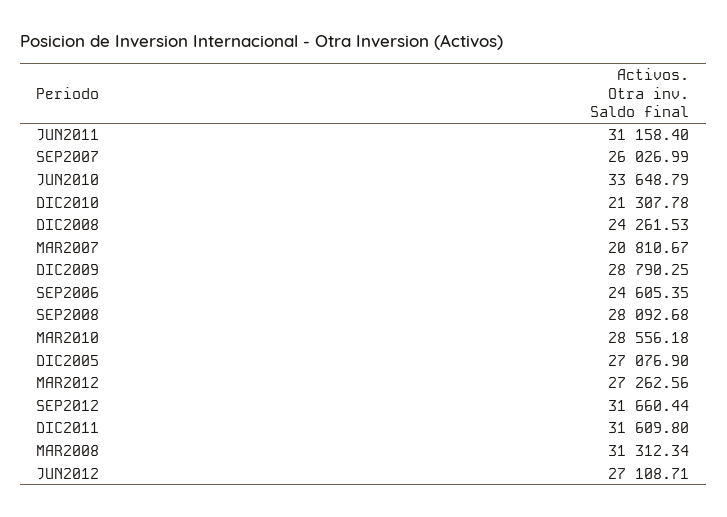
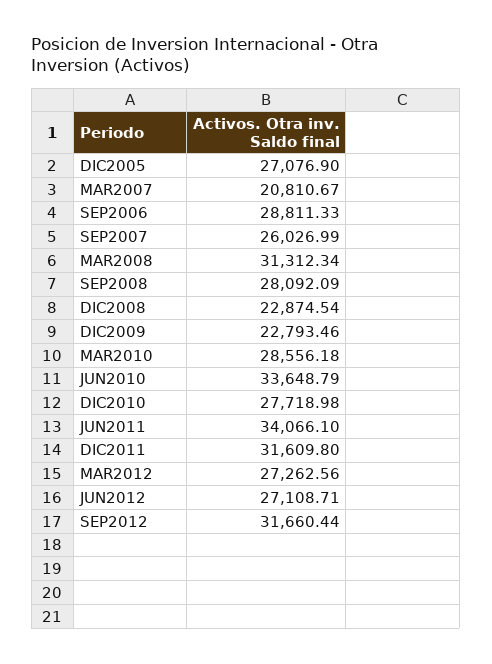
  {
-   "JUN2011": 31158.4,
+   "JUN2011": 34066.1,
    "SEP2007": 26026.99,
    "JUN2010": 33648.79,
-   "DIC2010": 21307.78,
+   "DIC2010": 27718.98,
-   "DIC2008": 24261.53,
+   "DIC2008": 22874.54,
    "MAR2007": 20810.67,
-   "DIC2009": 28790.25,
+   "DIC2009": 22793.46,
-   "SEP2006": 24605.35,
+   "SEP2006": 28811.33,
-   "SEP2008": 28092.68,
+   "SEP2008": 28092.09,
    "MAR2010": 28556.18,
    "DIC2005": 27076.9,
    "MAR2012": 27262.56,
    "SEP2012": 31660.44,
    "DIC2011": 31609.8,
    "MAR2008": 31312.34,
    "JUN2012": 27108.71
  }

